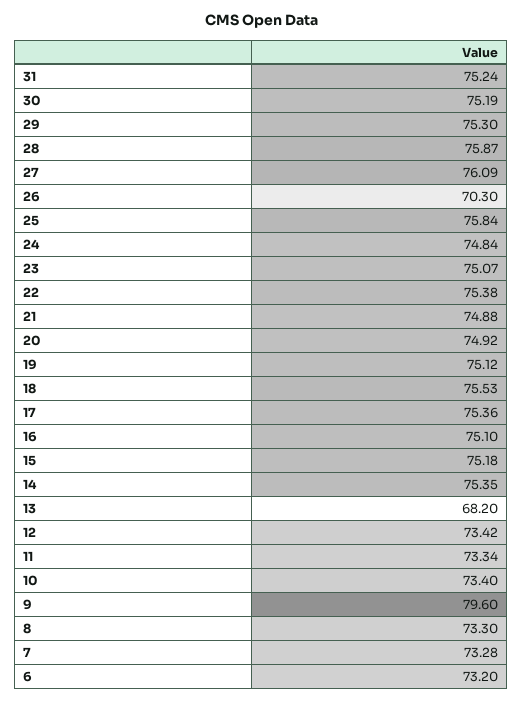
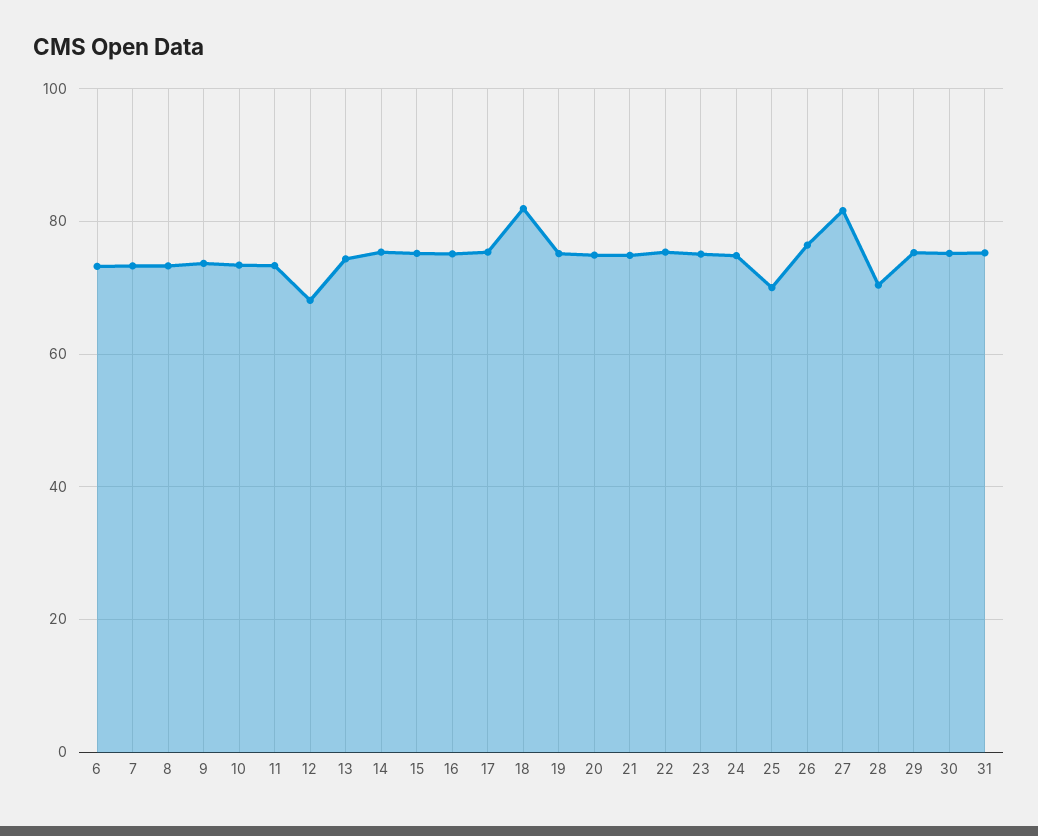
  {
    "31": 75.24,
    "30": 75.19,
    "29": 75.3,
-   "28": 75.87,
+   "28": 70,
-   "27": 76.09,
+   "27": 82,
-   "26": 70.3,
+   "26": 76,
-   "25": 75.84,
+   "25": 70,
    "24": 74.84,
    "23": 75.07,
    "22": 75.38,
    "21": 74.88,
    "20": 74.92,
    "19": 75.12,
-   "18": 75.53,
+   "18": 82,
    "17": 75.36,
    "16": 75.1,
    "15": 75.18,
    "14": 75.35,
-   "13": 68.2,
+   "13": 74,
-   "12": 73.42,
+   "12": 68,
    "11": 73.34,
    "10": 73.4,
-   "9": 79.6,
+   "9": 74,
    "8": 73.3,
    "7": 73.28,
    "6": 73.2
  }

